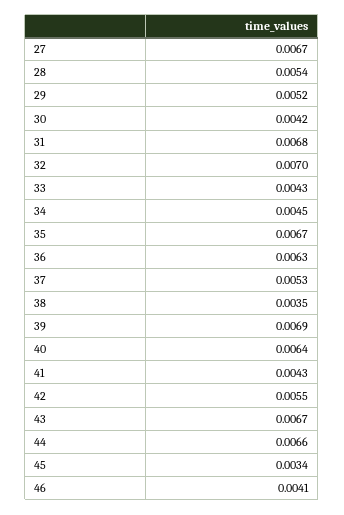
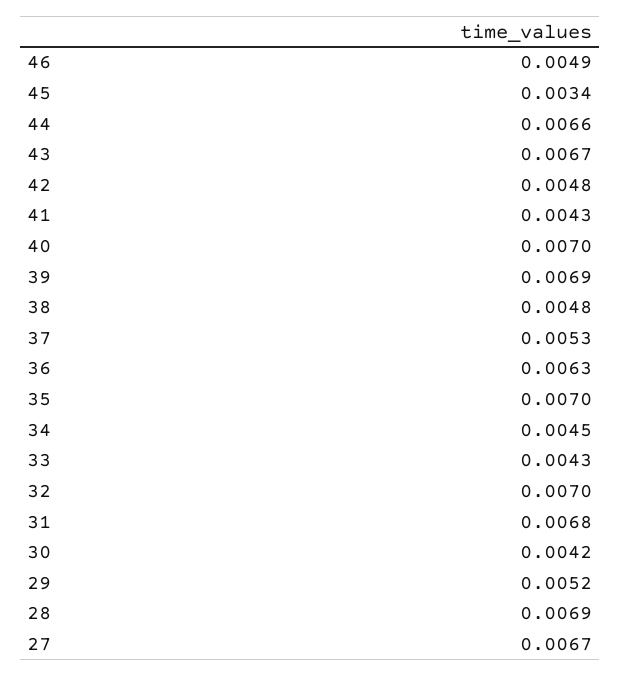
  {
    "27": 0.0067,
-   "28": 0.0054,
+   "28": 0.0069,
    "29": 0.0052,
    "30": 0.0042,
    "31": 0.0068,
    "32": 0.007,
    "33": 0.0043,
    "34": 0.0045,
-   "35": 0.0067,
+   "35": 0.007,
    "36": 0.0063,
    "37": 0.0053,
-   "38": 0.0035,
+   "38": 0.0048,
    "39": 0.0069,
-   "40": 0.0064,
+   "40": 0.007,
    "41": 0.0043,
-   "42": 0.0055,
+   "42": 0.0048,
    "43": 0.0067,
    "44": 0.0066,
    "45": 0.0034,
-   "46": 0.0041
+   "46": 0.0049
  }

